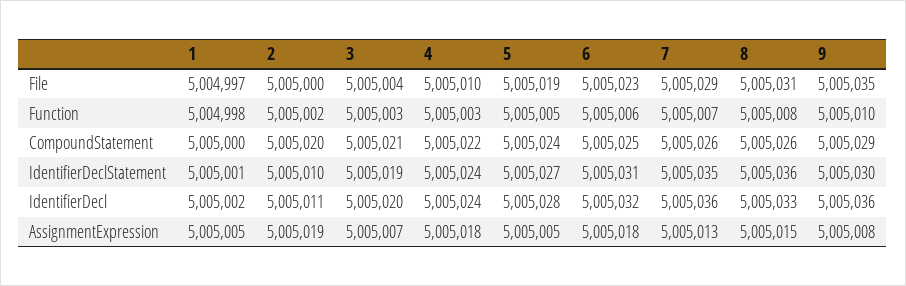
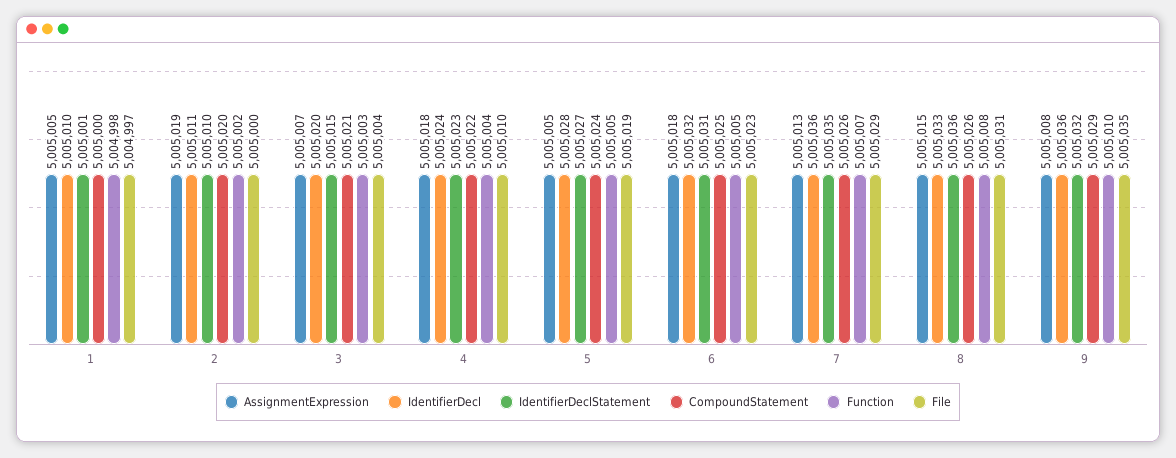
  {
    "File": {
      "1": 5004997,
      "2": 5005000,
      "3": 5005004,
      "4": 5005010,
      "5": 5005019,
      "6": 5005023,
      "7": 5005029,
      "8": 5005031,
      "9": 5005035
    },
    "Function": {
      "1": 5004998,
      "2": 5005002,
      "3": 5005003,
-     "4": 5005003,
+     "4": 5005004,
      "5": 5005005,
-     "6": 5005006,
+     "6": 5005005,
      "7": 5005007,
      "8": 5005008,
      "9": 5005010
    },
    "CompoundStatement": {
      "1": 5005000,
      "2": 5005020,
      "3": 5005021,
      "4": 5005022,
      "5": 5005024,
      "6": 5005025,
      "7": 5005026,
      "8": 5005026,
      "9": 5005029
    },
    "IdentifierDeclStatement": {
      "1": 5005001,
      "2": 5005010,
-     "3": 5005019,
+     "3": 5005015,
-     "4": 5005024,
+     "4": 5005023,
      "5": 5005027,
      "6": 5005031,
      "7": 5005035,
      "8": 5005036,
-     "9": 5005030
+     "9": 5005032
    },
    "IdentifierDecl": {
-     "1": 5005002,
+     "1": 5005010,
      "2": 5005011,
      "3": 5005020,
      "4": 5005024,
      "5": 5005028,
      "6": 5005032,
      "7": 5005036,
      "8": 5005033,
      "9": 5005036
    },
    "AssignmentExpression": {
      "1": 5005005,
      "2": 5005019,
      "3": 5005007,
      "4": 5005018,
      "5": 5005005,
      "6": 5005018,
      "7": 5005013,
      "8": 5005015,
      "9": 5005008
    }
  }

